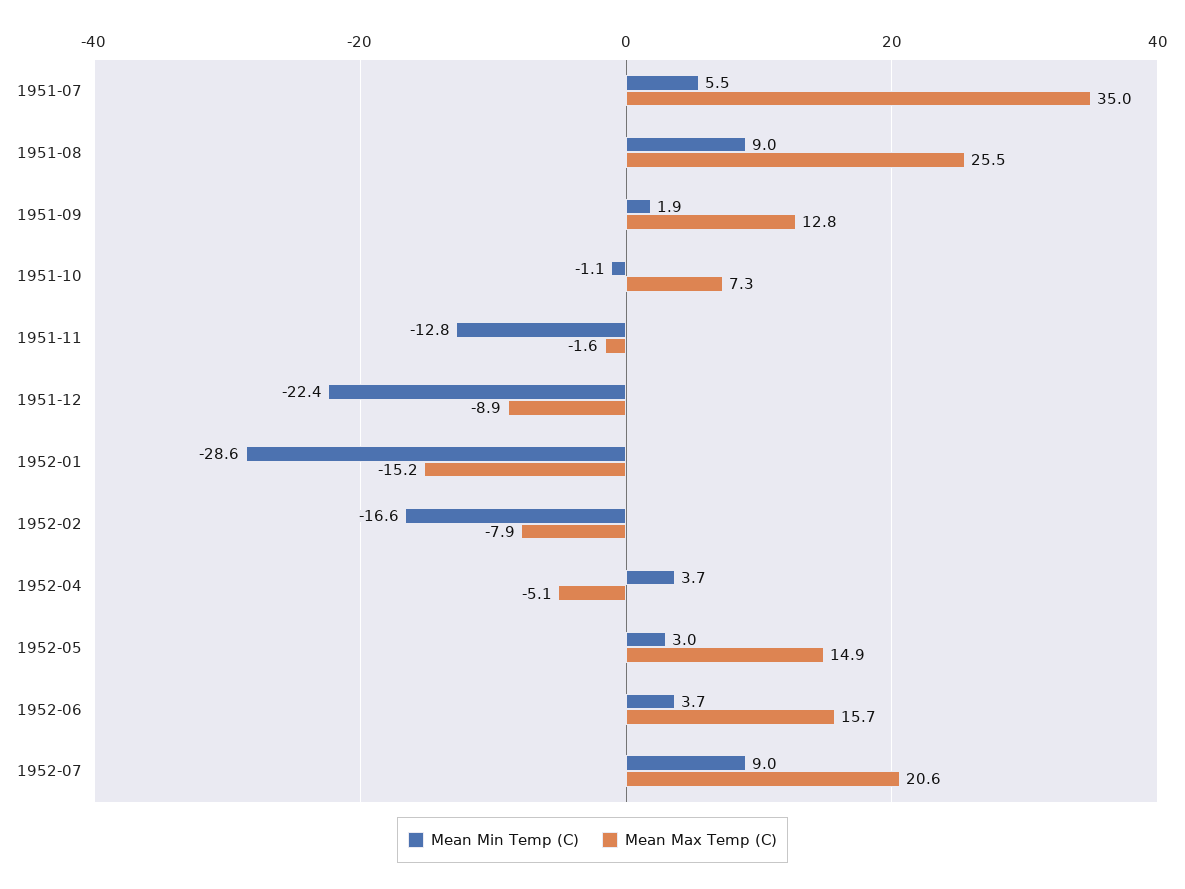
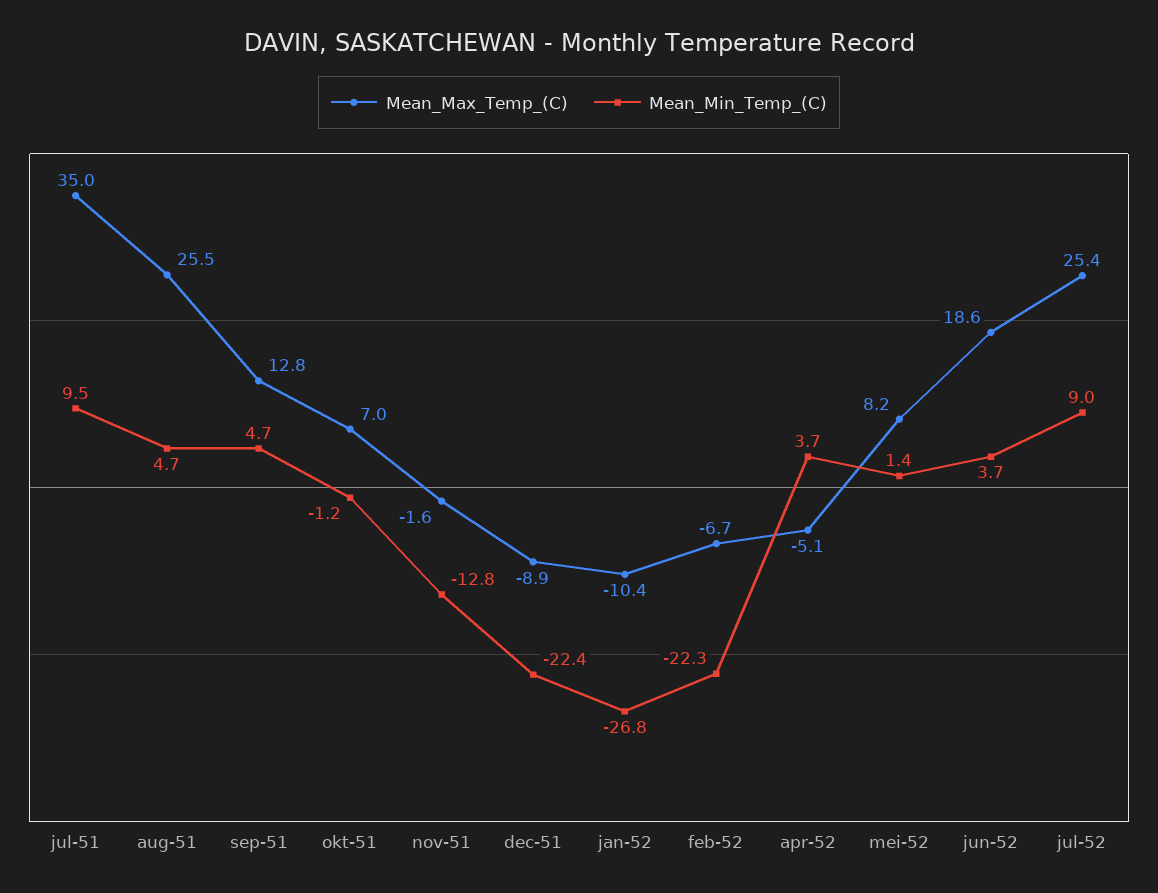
  {
    "Mean Min Temp (C)": {
-     "1951-07": 5.5,
+     "1951-07": 9.5,
-     "1951-08": 9,
+     "1951-08": 4.7,
-     "1951-09": 1.9,
+     "1951-09": 4.7,
-     "1951-10": -1.1,
+     "1951-10": -1.2,
      "1951-11": -12.8,
      "1951-12": -22.4,
-     "1952-01": -28.6,
+     "1952-01": -26.8,
-     "1952-02": -16.6,
+     "1952-02": -22.3,
      "1952-04": 3.7,
-     "1952-05": 3,
+     "1952-05": 1.4,
      "1952-06": 3.7,
      "1952-07": 9
    },
    "Mean Max Temp (C)": {
      "1951-07": 35,
      "1951-08": 25.5,
      "1951-09": 12.8,
-     "1951-10": 7.3,
+     "1951-10": 7,
      "1951-11": -1.6,
      "1951-12": -8.9,
-     "1952-01": -15.2,
+     "1952-01": -10.4,
-     "1952-02": -7.9,
+     "1952-02": -6.7,
      "1952-04": -5.1,
-     "1952-05": 14.9,
+     "1952-05": 8.2,
-     "1952-06": 15.7,
+     "1952-06": 18.6,
-     "1952-07": 20.6
+     "1952-07": 25.4
    }
  }

